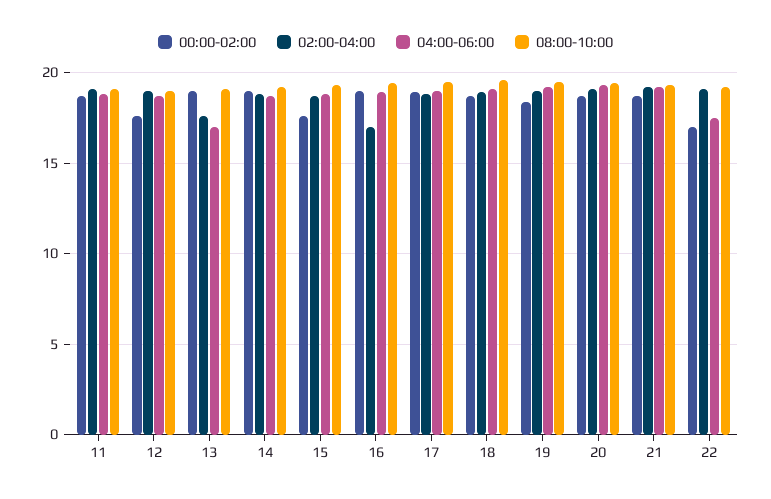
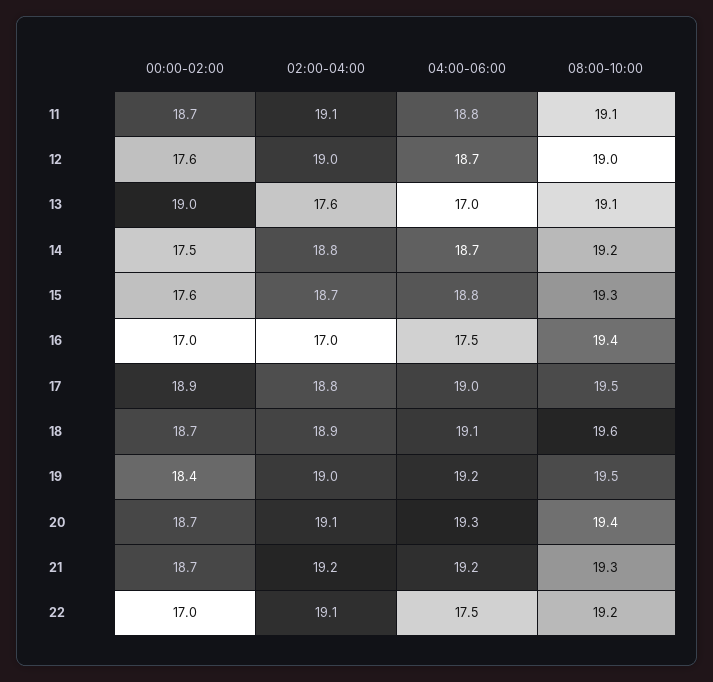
  {
    "00:00-02:00": {
      "11": 18.7,
      "12": 17.6,
      "13": 19,
-     "14": 19,
+     "14": 17.5,
      "15": 17.6,
-     "16": 19,
+     "16": 17,
      "17": 18.9,
      "18": 18.7,
      "19": 18.4,
      "20": 18.7,
      "21": 18.7,
      "22": 17
    },
    "02:00-04:00": {
      "11": 19.1,
      "12": 19,
      "13": 17.6,
      "14": 18.8,
      "15": 18.7,
      "16": 17,
      "17": 18.8,
      "18": 18.9,
      "19": 19,
      "20": 19.1,
      "21": 19.2,
      "22": 19.1
    },
    "04:00-06:00": {
      "11": 18.8,
      "12": 18.7,
      "13": 17,
      "14": 18.7,
      "15": 18.8,
-     "16": 19,
+     "16": 17.5,
      "17": 19,
      "18": 19.1,
      "19": 19.2,
      "20": 19.3,
      "21": 19.2,
      "22": 17.5
    },
    "08:00-10:00": {
      "11": 19.1,
      "12": 19,
      "13": 19.1,
      "14": 19.2,
      "15": 19.3,
      "16": 19.4,
      "17": 19.5,
      "18": 19.6,
      "19": 19.5,
      "20": 19.4,
      "21": 19.3,
      "22": 19.2
    }
  }

